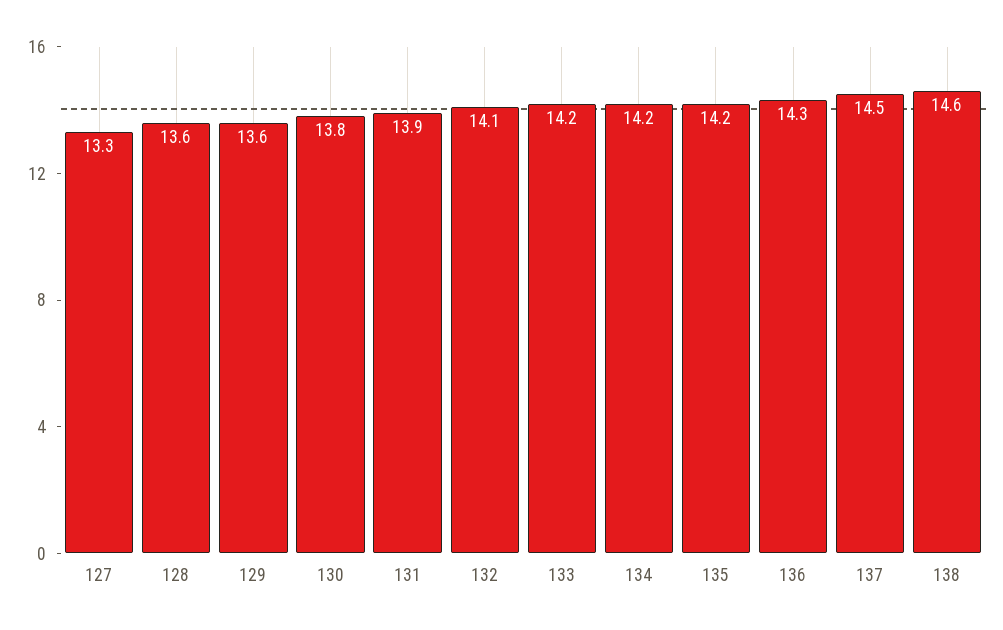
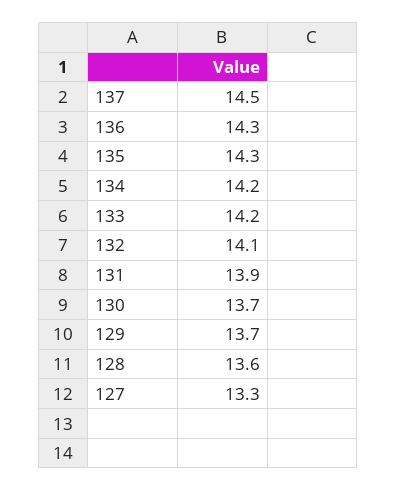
  {
    "127": 13.3,
    "128": 13.6,
-   "129": 13.6,
+   "129": 13.7,
-   "130": 13.8,
+   "130": 13.7,
    "131": 13.9,
    "132": 14.1,
    "133": 14.2,
    "134": 14.2,
-   "135": 14.2,
+   "135": 14.3,
    "136": 14.3,
-   "137": 14.5,
+   "137": 14.5
-   "138": 14.6
  }

